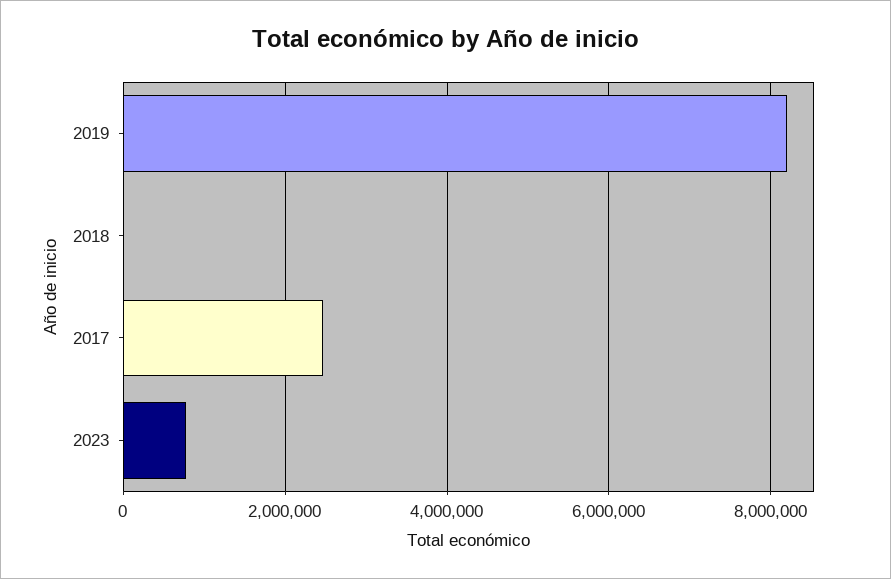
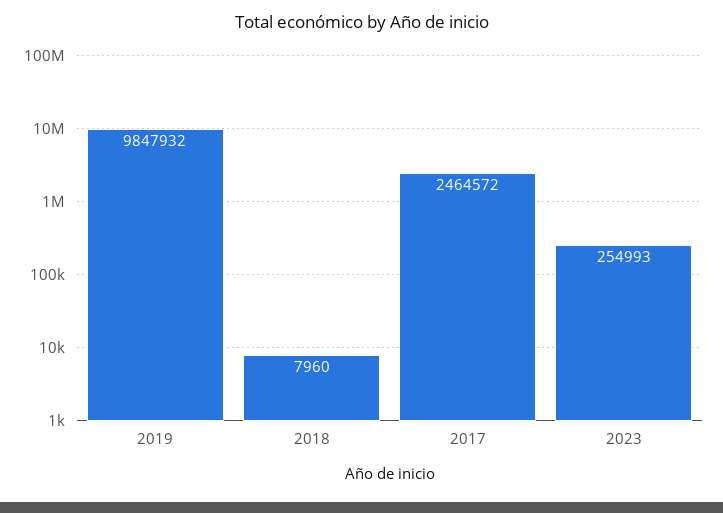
  {
-   "2019": 8200000,
+   "2019": 9847932,
    "2018": 7960,
    "2017": 2464572,
-   "2023": 800000
+   "2023": 254993
  }

